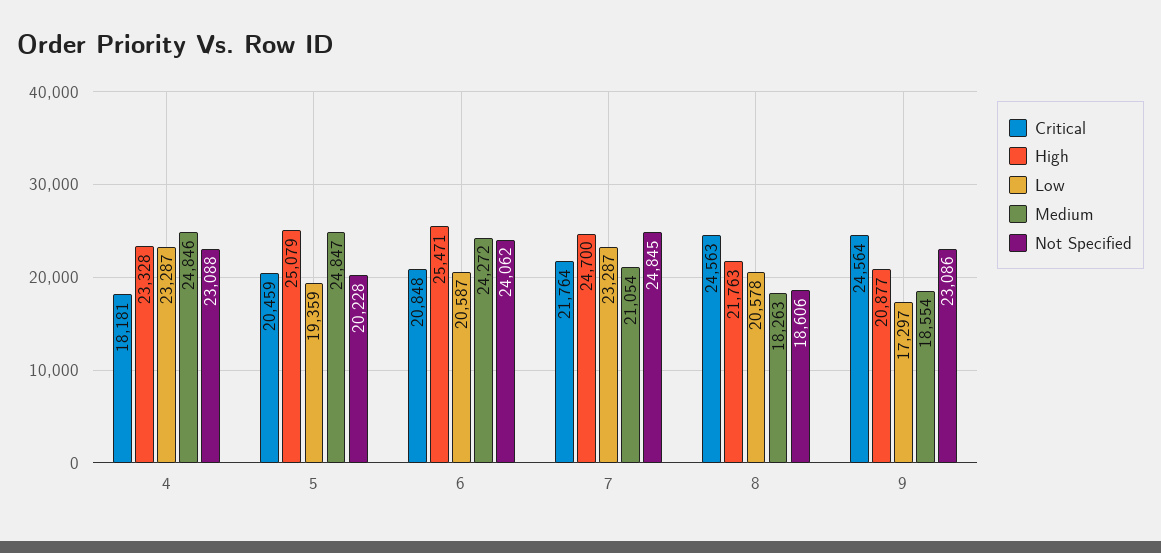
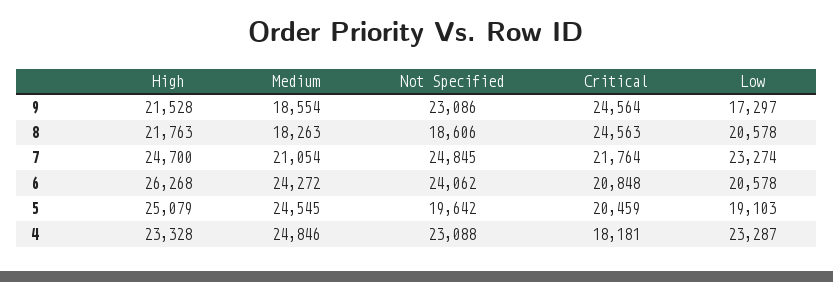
  {
    "Critical": {
      "4": 18181,
      "5": 20459,
      "6": 20848,
      "7": 21764,
      "8": 24563,
      "9": 24564
    },
    "High": {
      "4": 23328,
      "5": 25079,
-     "6": 25471,
+     "6": 26268,
      "7": 24700,
      "8": 21763,
-     "9": 20877
+     "9": 21528
    },
    "Low": {
      "4": 23287,
-     "5": 19359,
+     "5": 19103,
-     "6": 20587,
+     "6": 20578,
-     "7": 23287,
+     "7": 23274,
      "8": 20578,
      "9": 17297
    },
    "Medium": {
      "4": 24846,
-     "5": 24847,
+     "5": 24545,
      "6": 24272,
      "7": 21054,
      "8": 18263,
      "9": 18554
    },
    "Not Specified": {
      "4": 23088,
-     "5": 20228,
+     "5": 19642,
      "6": 24062,
      "7": 24845,
      "8": 18606,
      "9": 23086
    }
  }

